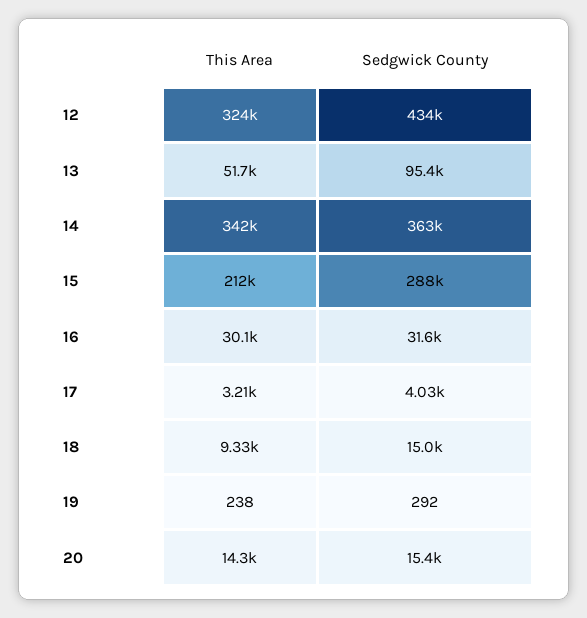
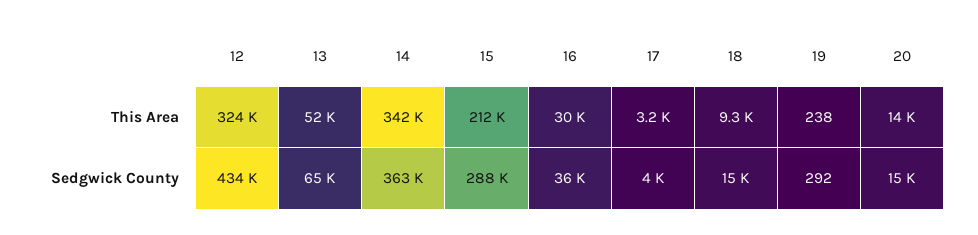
  {
    "This Area": {
      "12": 324000,
      "13": 51700,
      "14": 342000,
      "15": 212000,
      "16": 30100,
      "17": 3210,
      "18": 9330,
      "19": 238,
      "20": 14300
    },
    "Sedgwick County": {
      "12": 434000,
-     "13": 95400,
+     "13": 65000,
      "14": 363000,
      "15": 288000,
-     "16": 31600,
+     "16": 36000,
      "17": 4030,
      "18": 15000,
      "19": 292,
      "20": 15400
    }
  }

